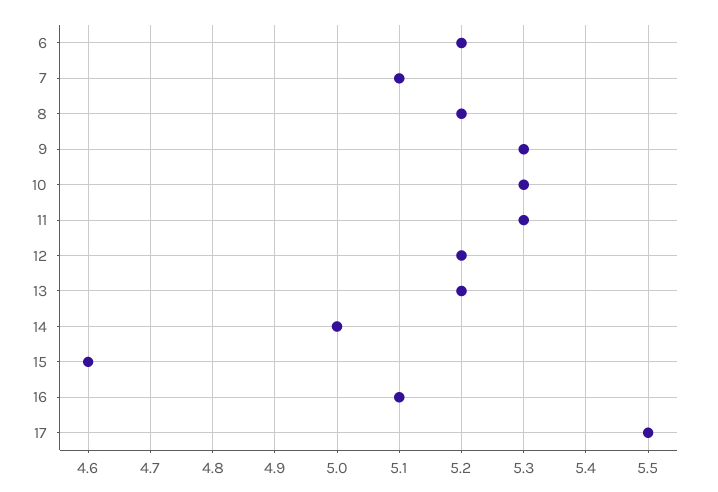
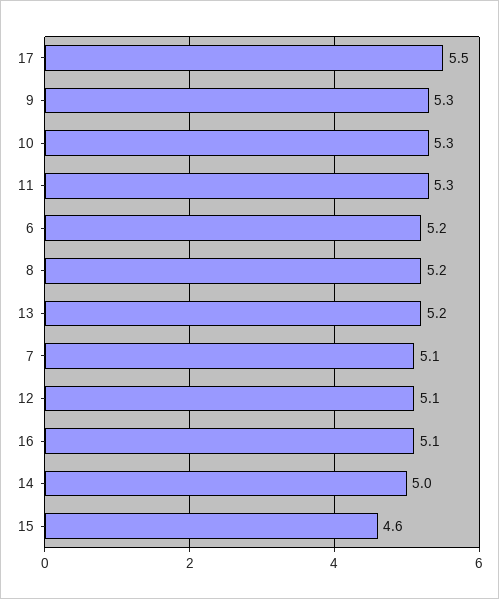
  {
    "6": 5.2,
    "7": 5.1,
    "8": 5.2,
    "9": 5.3,
    "10": 5.3,
    "11": 5.3,
-   "12": 5.2,
+   "12": 5.1,
    "13": 5.2,
    "14": 5,
    "15": 4.6,
    "16": 5.1,
    "17": 5.5
  }

